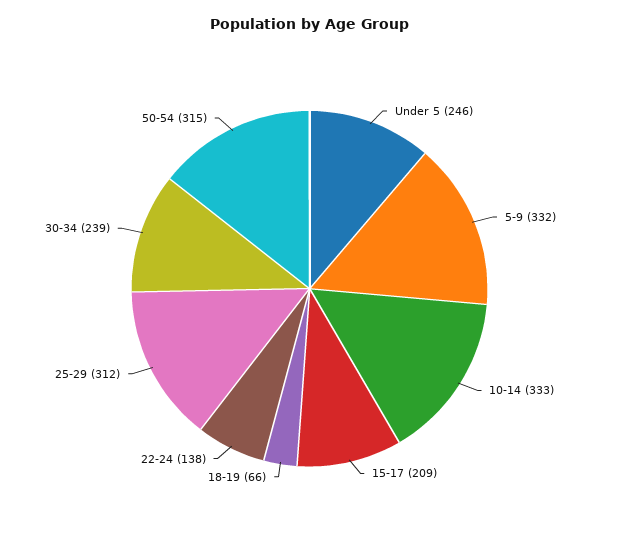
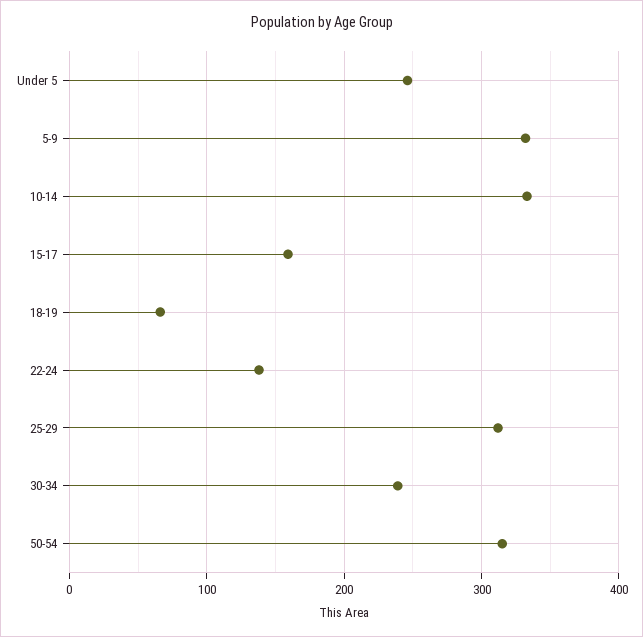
  {
    "Under 5": 246,
    "5-9": 332,
    "10-14": 333,
-   "15-17": 209,
+   "15-17": 160,
    "18-19": 66,
    "22-24": 138,
    "25-29": 312,
    "30-34": 239,
    "50-54": 315
  }

